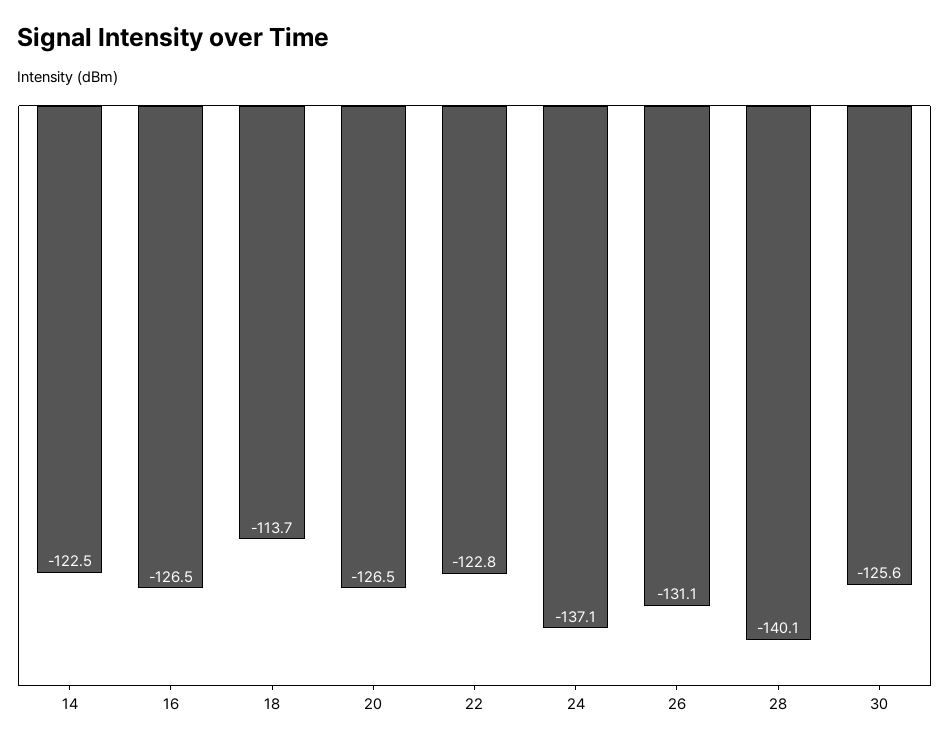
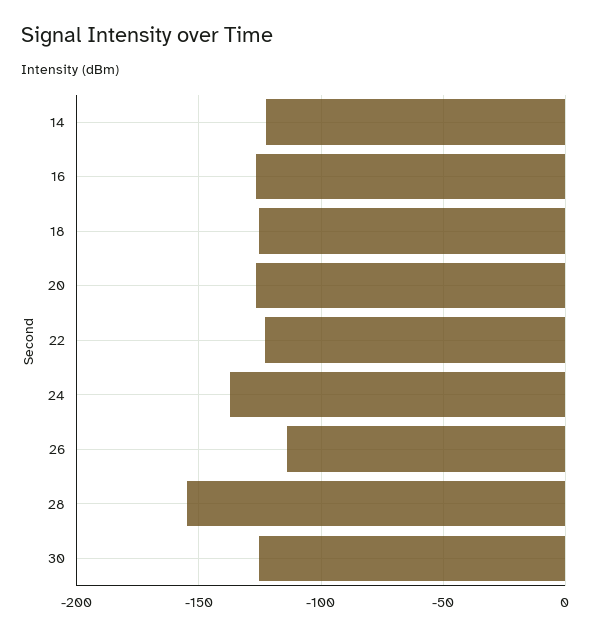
  {
    "14": -122.5,
    "16": -126.5,
-   "18": -113.7,
+   "18": -125,
    "20": -126.5,
    "22": -122.8,
    "24": -137.1,
-   "26": -131.1,
+   "26": -115,
-   "28": -140.1,
+   "28": -155,
    "30": -125.6
  }

